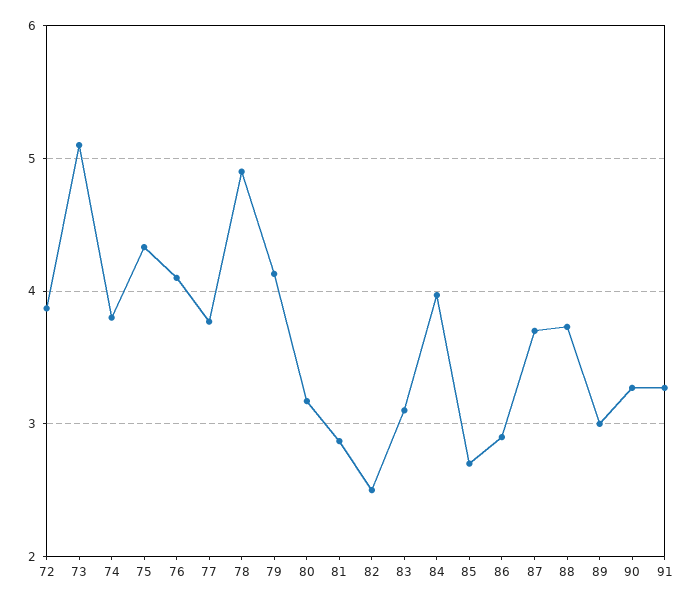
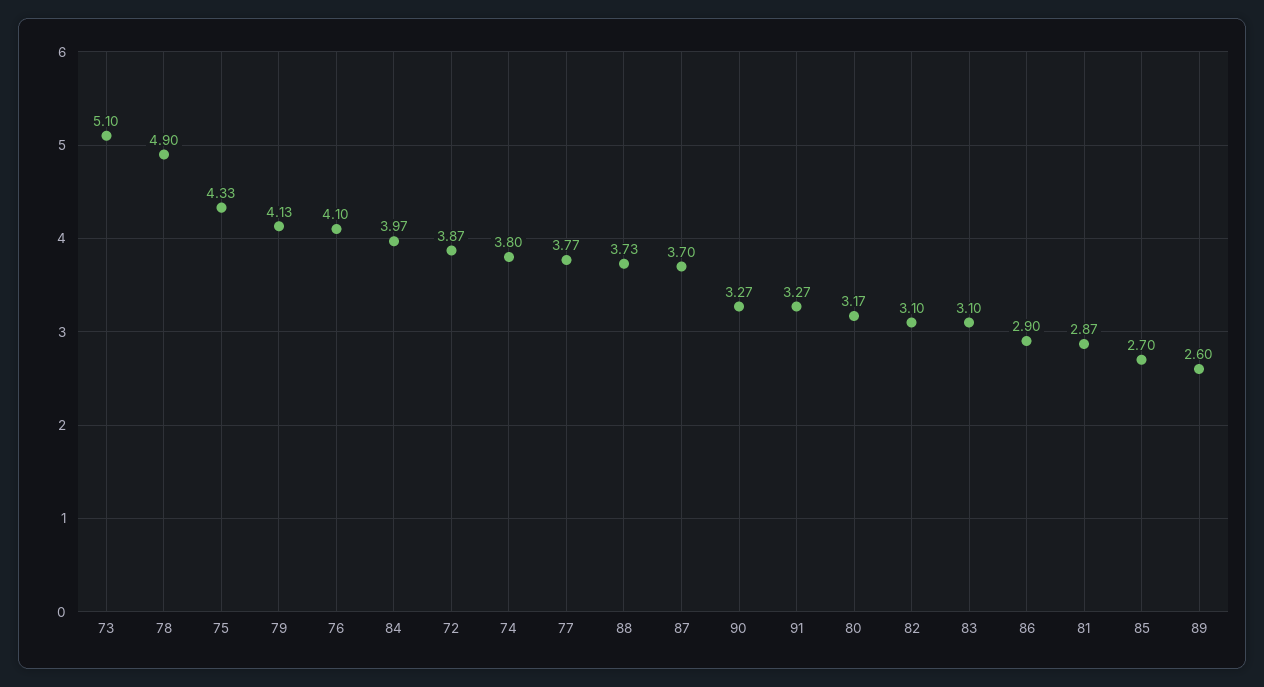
  {
    "72": 3.87,
    "73": 5.1,
    "74": 3.8,
    "75": 4.33,
    "76": 4.1,
    "77": 3.77,
    "78": 4.9,
    "79": 4.13,
    "80": 3.17,
    "81": 2.87,
-   "82": 2.5,
+   "82": 3.1,
    "83": 3.1,
    "84": 3.97,
    "85": 2.7,
    "86": 2.9,
    "87": 3.7,
    "88": 3.73,
-   "89": 3,
+   "89": 2.6,
    "90": 3.27,
    "91": 3.27
  }

